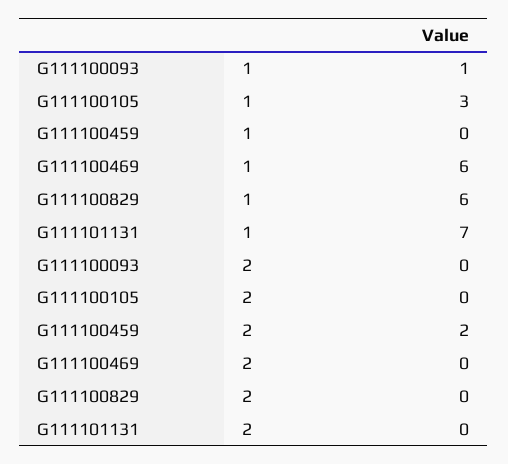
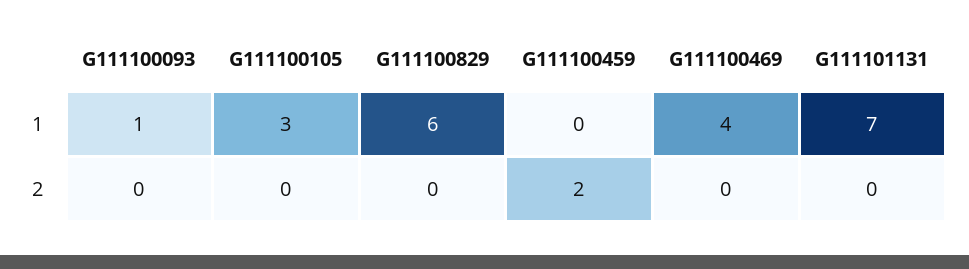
  {
    "G111100093": {
      "1": 1,
      "2": 0
    },
    "G111100105": {
      "1": 3,
      "2": 0
    },
    "G111100459": {
      "1": 0,
      "2": 2
    },
    "G111100469": {
-     "1": 6,
+     "1": 4,
      "2": 0
    },
    "G111100829": {
      "1": 6,
      "2": 0
    },
    "G111101131": {
      "1": 7,
      "2": 0
    }
  }

